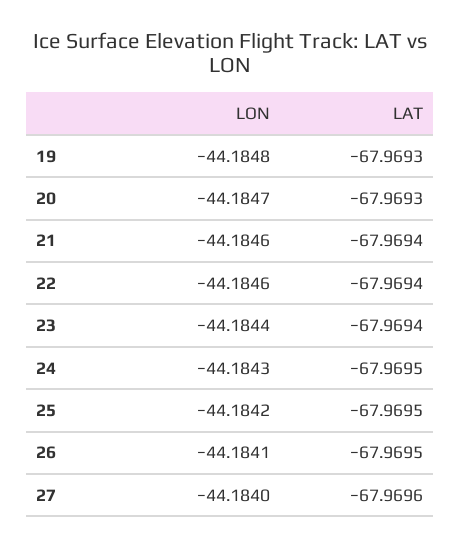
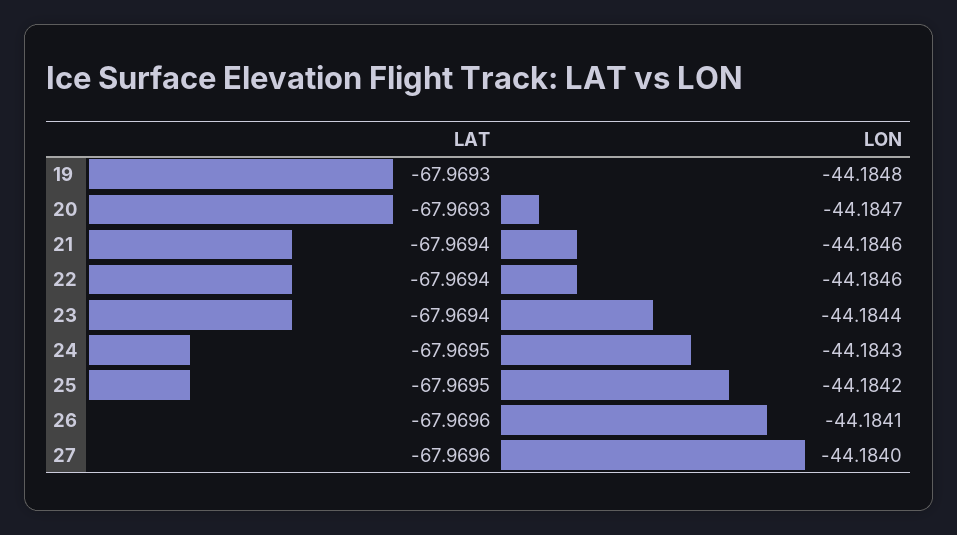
  {
    "LON": {
      "19": -44.1848,
      "20": -44.1847,
      "21": -44.1846,
      "22": -44.1846,
      "23": -44.1844,
      "24": -44.1843,
      "25": -44.1842,
      "26": -44.1841,
      "27": -44.184
    },
    "LAT": {
      "19": -67.9693,
      "20": -67.9693,
      "21": -67.9694,
      "22": -67.9694,
      "23": -67.9694,
      "24": -67.9695,
      "25": -67.9695,
-     "26": -67.9695,
+     "26": -67.9696,
      "27": -67.9696
    }
  }

